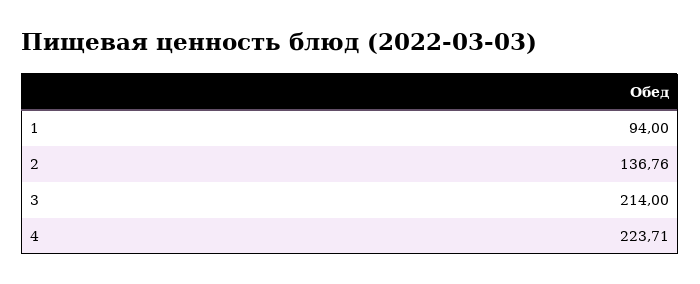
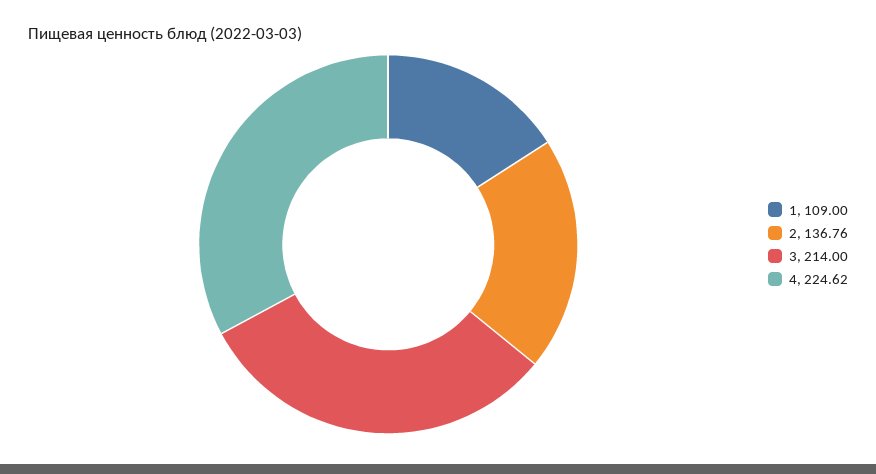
  {
-   "1": 94,
+   "1": 109,
    "2": 136.76,
    "3": 214,
-   "4": 223.71
+   "4": 224.62
  }

